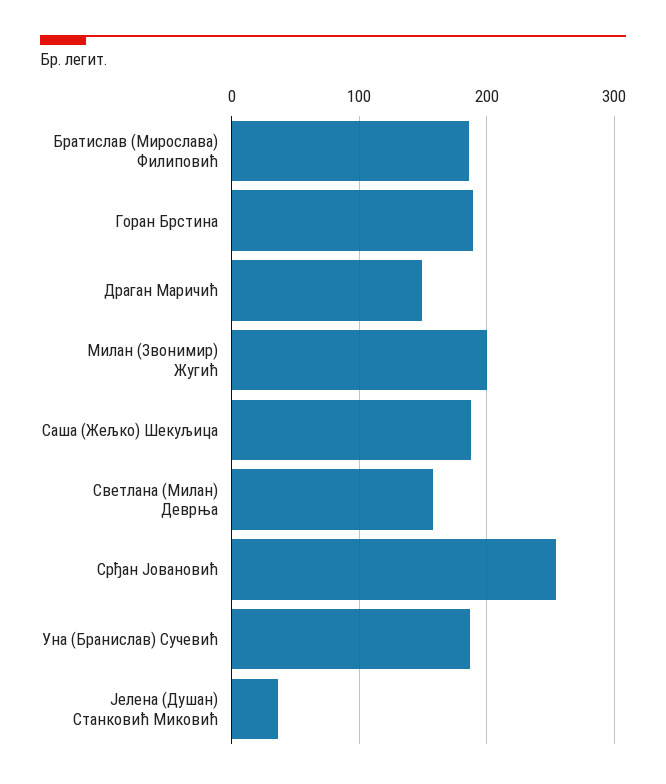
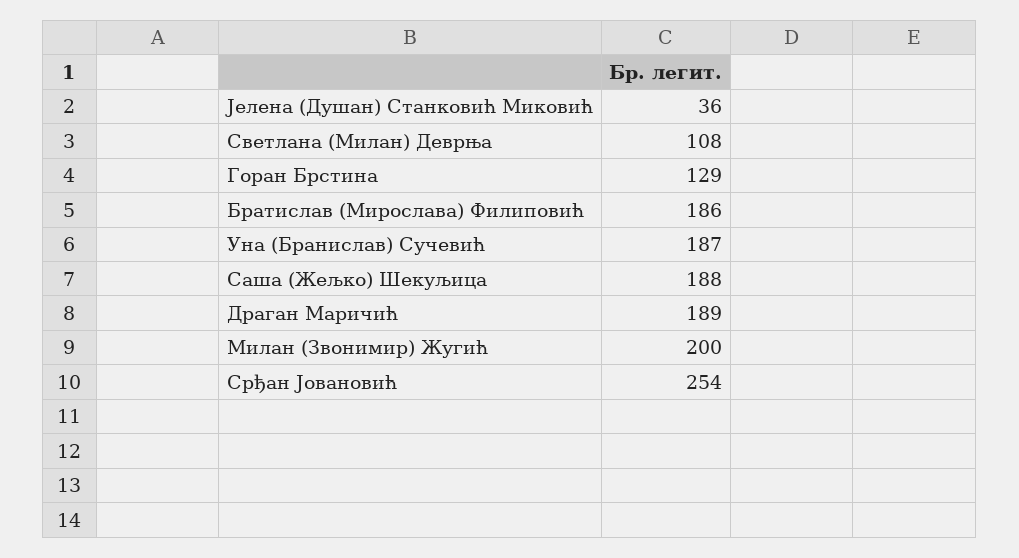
  {
    "Братислав (Мирослава) Филиповић": 186,
-   "Горан Брстина": 190,
+   "Горан Брстина": 129,
-   "Драган Маричић": 150,
+   "Драган Маричић": 189,
    "Милан (Звонимир) Жугић": 200,
    "Саша (Жељко) Шекуљица": 188,
-   "Светлана (Милан) Деврња": 160,
+   "Светлана (Милан) Деврња": 108,
    "Срђан Јовановић": 254,
    "Уна (Бранислав) Сучевић": 187,
    "Јелена (Душан) Станковић Миковић": 36
  }

